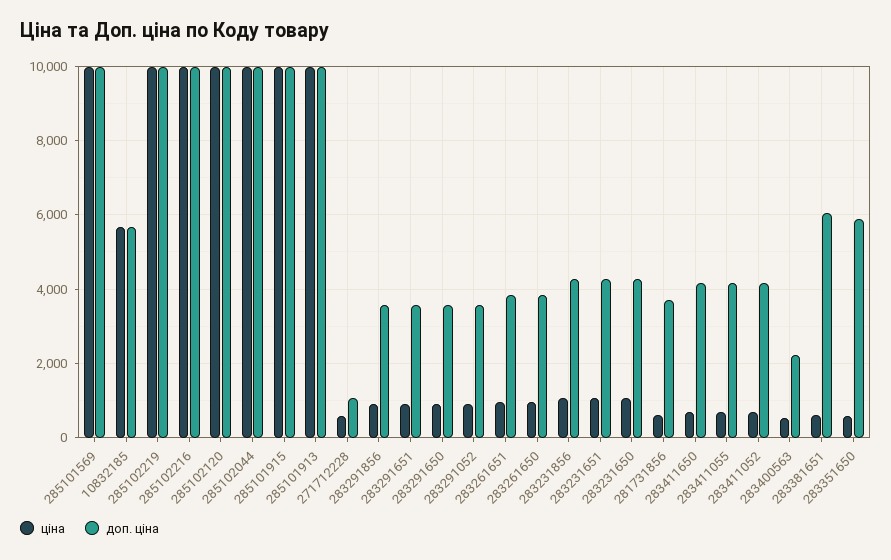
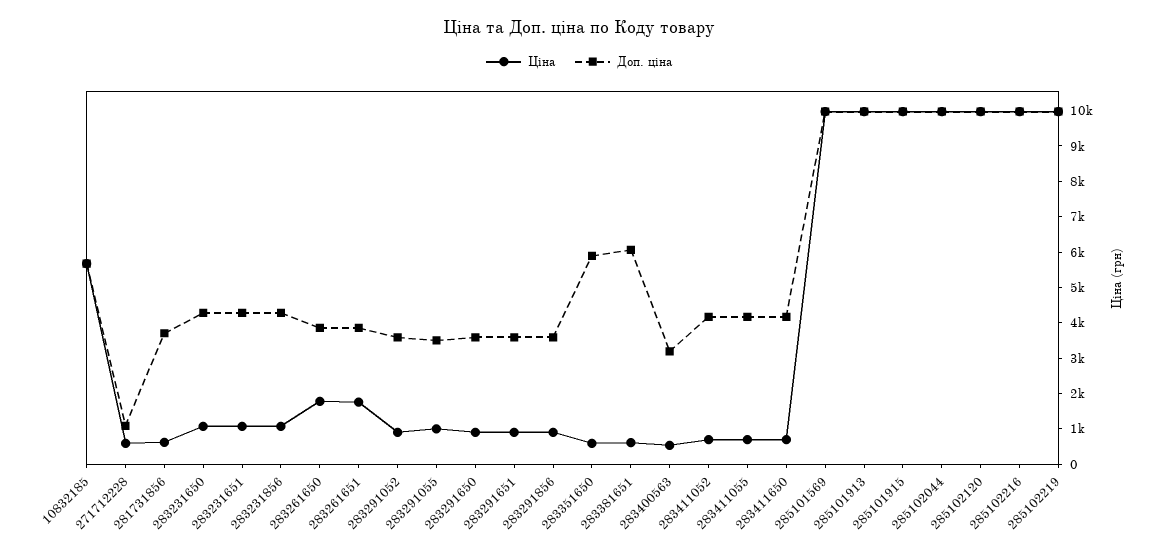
  {
    "ціна": {
      "285101569": 10000,
      "10832185": 5600,
      "285102219": 10000,
      "285102216": 10000,
      "285102120": 10000,
      "285102044": 10000,
      "285101915": 10000,
      "285101913": 10000,
      "271712228": 600,
      "283291856": 800,
      "283291651": 800,
      "283291650": 800,
      "283291052": 800,
-     "283261651": 1000,
+     "283261651": 1750,
-     "283261650": 1000,
+     "283261650": 1750,
      "283231856": 1000,
      "283231651": 1000,
      "283231650": 1000,
      "281731856": 600,
      "283411650": 600,
      "283411055": 600,
      "283411052": 600,
      "283400563": 600,
      "283381651": 600,
-     "283351650": 600
+     "283351650": 600,
+     "283291055": 1000
    },
    "доп. ціна": {
      "285101569": 10000,
      "10832185": 5600,
      "285102219": 10000,
      "285102216": 10000,
      "285102120": 10000,
      "285102044": 10000,
      "285101915": 10000,
      "285101913": 10000,
      "271712228": 1000,
      "283291856": 3600,
      "283291651": 3600,
      "283291650": 3600,
      "283291052": 3600,
      "283261651": 3800,
      "283261650": 3800,
      "283231856": 4200,
      "283231651": 4200,
      "283231650": 4200,
      "281731856": 3800,
      "283411650": 4200,
      "283411055": 4200,
      "283411052": 4200,
-     "283400563": 2200,
+     "283400563": 3250,
      "283381651": 6000,
-     "283351650": 5800
+     "283351650": 5800,
+     "283291055": 3500
    }
  }

